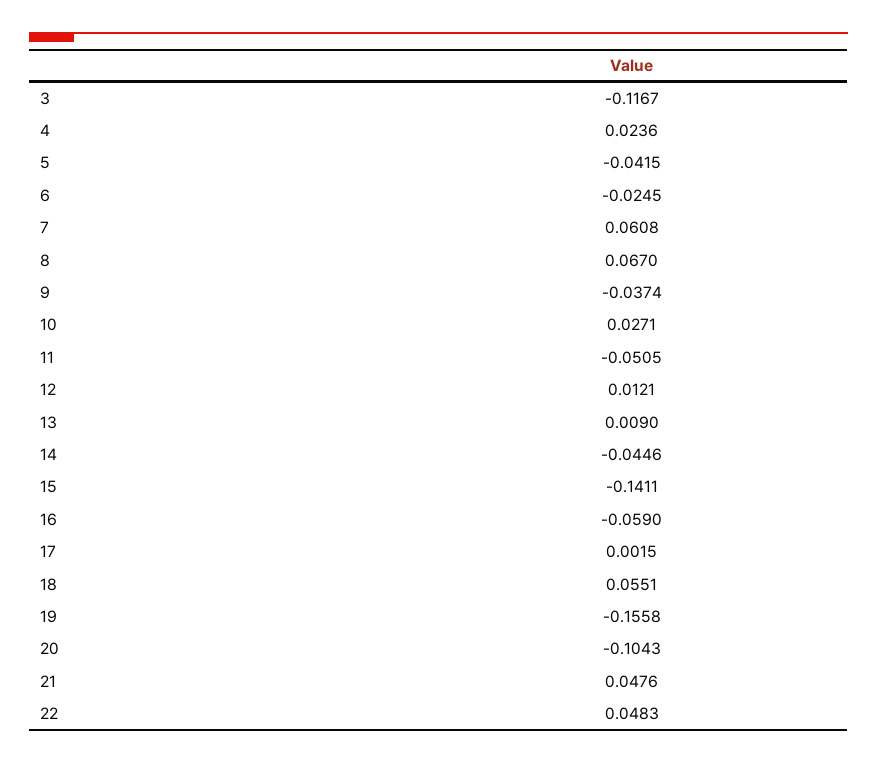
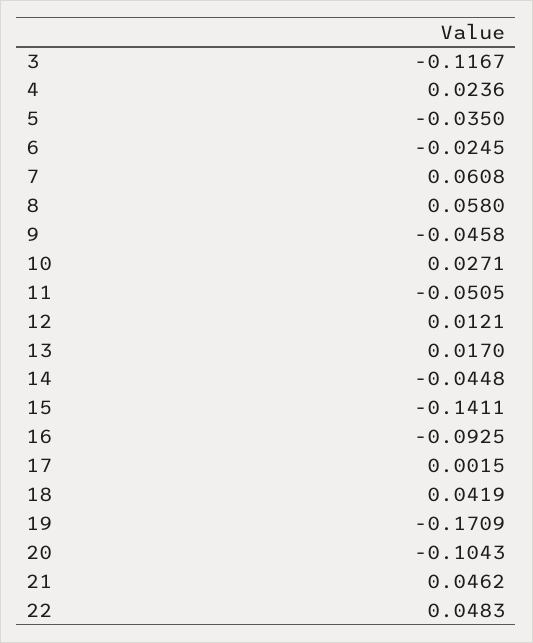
  {
    "3": -0.1167,
    "4": 0.0236,
-   "5": -0.0415,
+   "5": -0.035,
    "6": -0.0245,
    "7": 0.0608,
-   "8": 0.067,
+   "8": 0.058,
-   "9": -0.0374,
+   "9": -0.0458,
    "10": 0.0271,
    "11": -0.0505,
    "12": 0.0121,
-   "13": 0.009,
+   "13": 0.017,
-   "14": -0.0446,
+   "14": -0.0448,
    "15": -0.1411,
-   "16": -0.059,
+   "16": -0.0925,
    "17": 0.0015,
-   "18": 0.0551,
+   "18": 0.0419,
-   "19": -0.1558,
+   "19": -0.1709,
    "20": -0.1043,
-   "21": 0.0476,
+   "21": 0.0462,
    "22": 0.0483
  }

